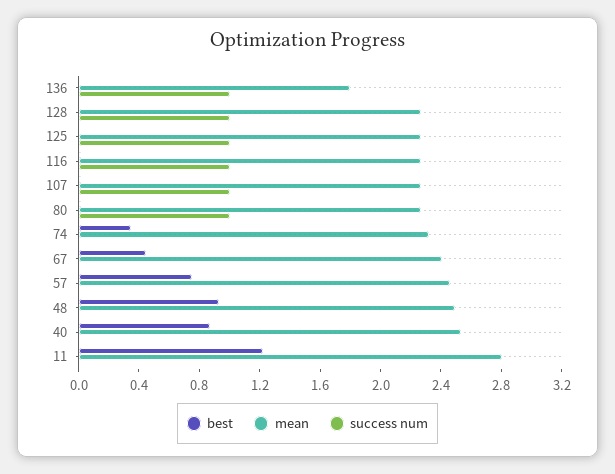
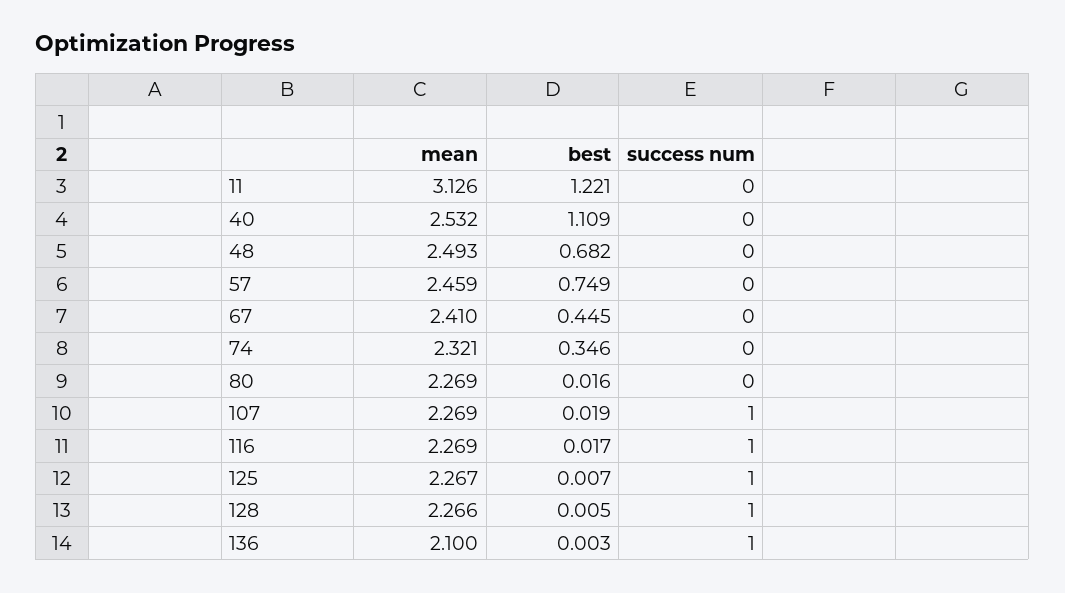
  {
    "best": {
      "136": 0.003,
      "128": 0.005,
      "125": 0.007,
      "116": 0.017,
      "107": 0.019,
      "80": 0.016,
      "74": 0.346,
      "67": 0.445,
      "57": 0.749,
-     "48": 0.9,
+     "48": 0.682,
-     "40": 0.9,
+     "40": 1.109,
      "11": 1.221
    },
    "mean": {
-     "136": 1.8,
+     "136": 2.1,
      "128": 2.266,
      "125": 2.267,
      "116": 2.269,
      "107": 2.269,
      "80": 2.269,
      "74": 2.321,
      "67": 2.41,
      "57": 2.459,
      "48": 2.493,
      "40": 2.532,
-     "11": 2.8
+     "11": 3.126
    },
    "success num": {
      "136": 1,
      "128": 1,
      "125": 1,
      "116": 1,
      "107": 1,
-     "80": 1,
+     "80": 0,
      "74": 0,
      "67": 0,
      "57": 0,
      "48": 0,
      "40": 0,
      "11": 0
    }
  }

